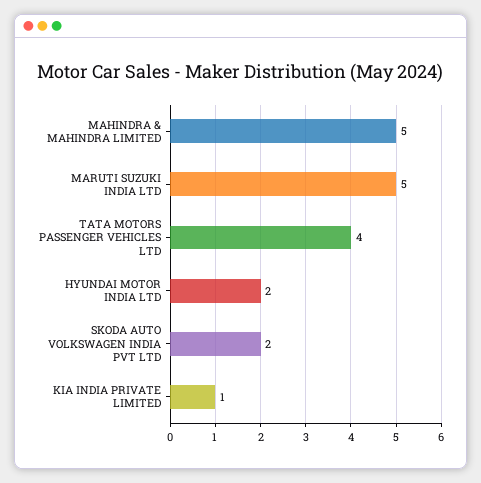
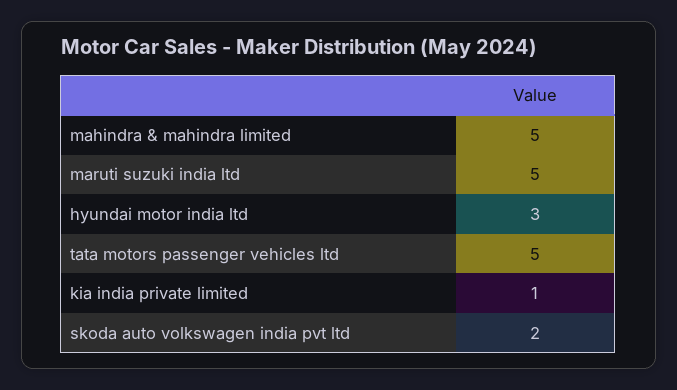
  {
    "MAHINDRA & MAHINDRA LIMITED": 5,
    "MARUTI SUZUKI INDIA LTD": 5,
-   "TATA MOTORS PASSENGER VEHICLES LTD": 4,
+   "TATA MOTORS PASSENGER VEHICLES LTD": 5,
-   "HYUNDAI MOTOR INDIA LTD": 2,
+   "HYUNDAI MOTOR INDIA LTD": 3,
    "SKODA AUTO VOLKSWAGEN INDIA PVT LTD": 2,
    "KIA INDIA PRIVATE LIMITED": 1
  }

